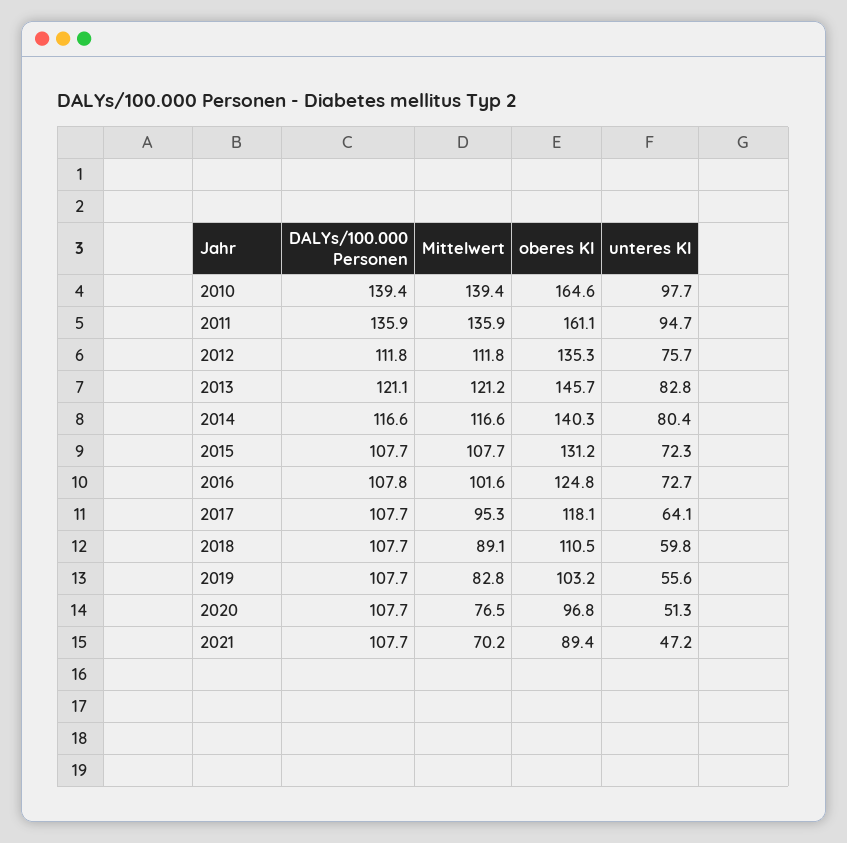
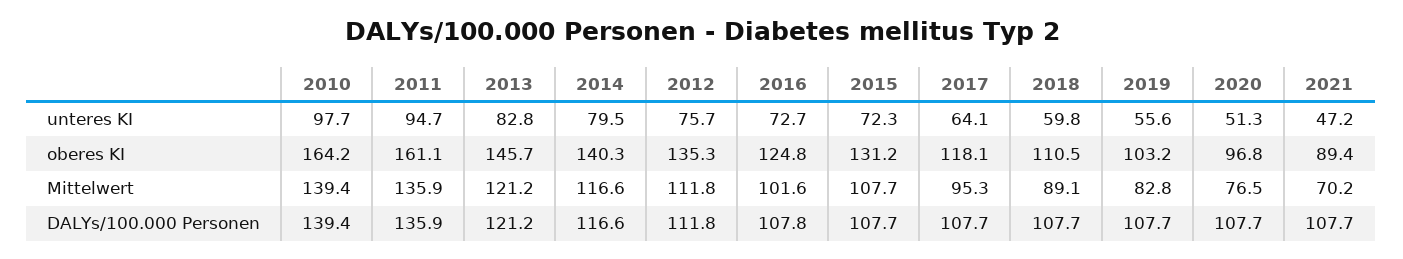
  {
    "DALYs/100.000 Personen": {
      "2010": 139.4,
      "2011": 135.9,
      "2012": 111.8,
-     "2013": 121.1,
+     "2013": 121.2,
      "2014": 116.6,
      "2015": 107.7,
      "2016": 107.8,
      "2017": 107.7,
      "2018": 107.7,
      "2019": 107.7,
      "2020": 107.7,
      "2021": 107.7
    },
    "Mittelwert": {
      "2010": 139.4,
      "2011": 135.9,
      "2012": 111.8,
      "2013": 121.2,
      "2014": 116.6,
      "2015": 107.7,
      "2016": 101.6,
      "2017": 95.3,
      "2018": 89.1,
      "2019": 82.8,
      "2020": 76.5,
      "2021": 70.2
    },
    "oberes KI": {
-     "2010": 164.6,
+     "2010": 164.2,
      "2011": 161.1,
      "2012": 135.3,
      "2013": 145.7,
      "2014": 140.3,
      "2015": 131.2,
      "2016": 124.8,
      "2017": 118.1,
      "2018": 110.5,
      "2019": 103.2,
      "2020": 96.8,
      "2021": 89.4
    },
    "unteres KI": {
      "2010": 97.7,
      "2011": 94.7,
      "2012": 75.7,
      "2013": 82.8,
-     "2014": 80.4,
+     "2014": 79.5,
      "2015": 72.3,
      "2016": 72.7,
      "2017": 64.1,
      "2018": 59.8,
      "2019": 55.6,
      "2020": 51.3,
      "2021": 47.2
    }
  }

